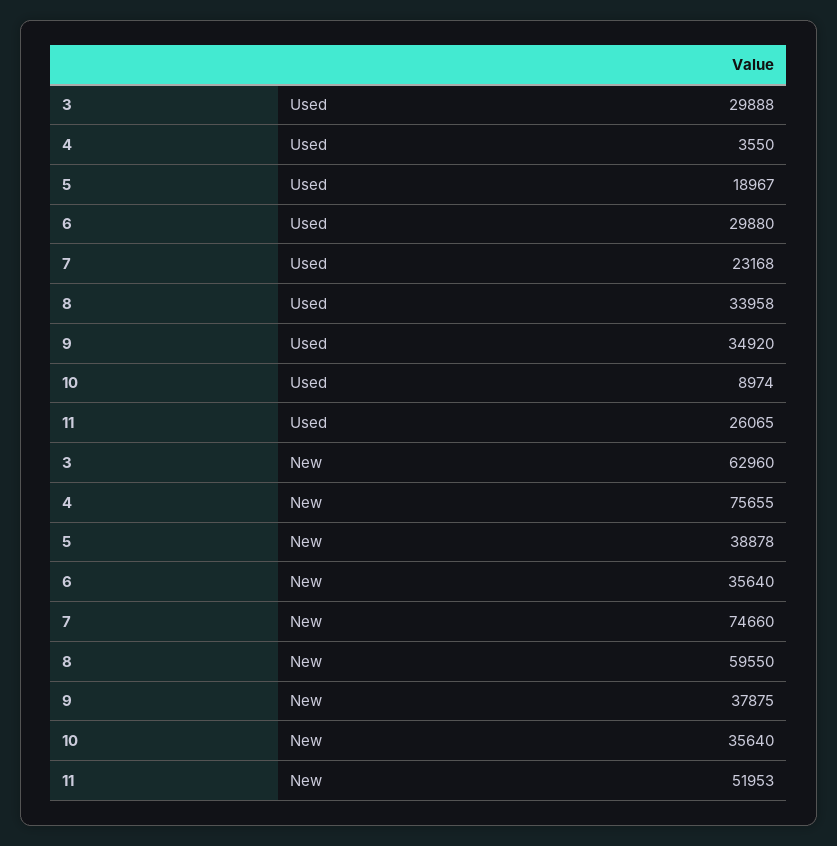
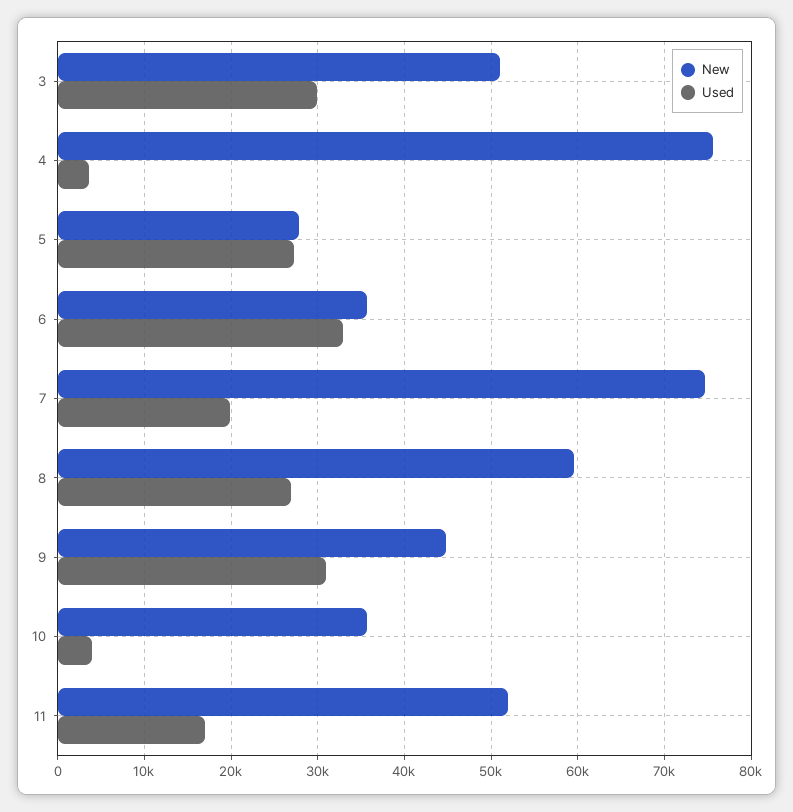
  {
    "Used": {
      "3": 29888,
      "4": 3550,
-     "5": 18967,
+     "5": 27000,
-     "6": 29880,
+     "6": 33000,
-     "7": 23168,
+     "7": 20000,
-     "8": 33958,
+     "8": 27000,
-     "9": 34920,
+     "9": 31000,
-     "10": 8974,
+     "10": 4000,
-     "11": 26065
+     "11": 17000
    },
    "New": {
-     "3": 62960,
+     "3": 51000,
      "4": 75655,
-     "5": 38878,
+     "5": 28000,
      "6": 35640,
      "7": 74660,
      "8": 59550,
-     "9": 37875,
+     "9": 45000,
      "10": 35640,
      "11": 51953
    }
  }

